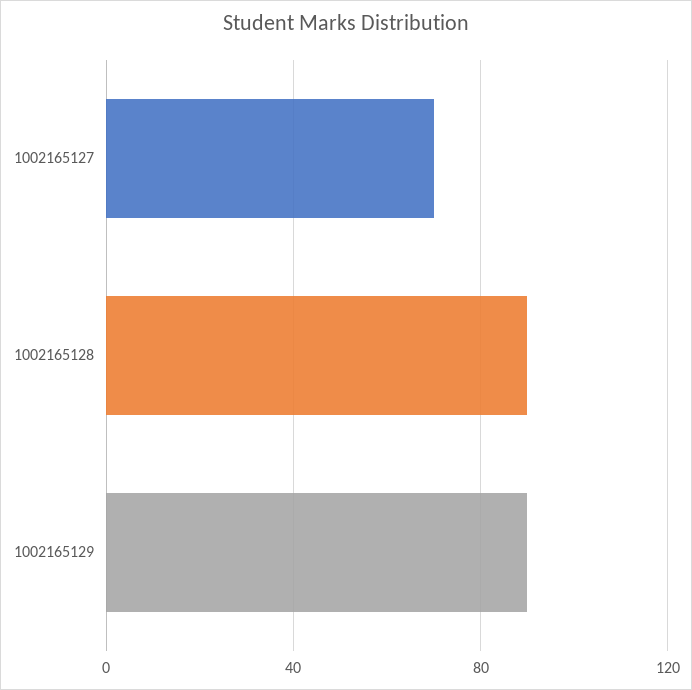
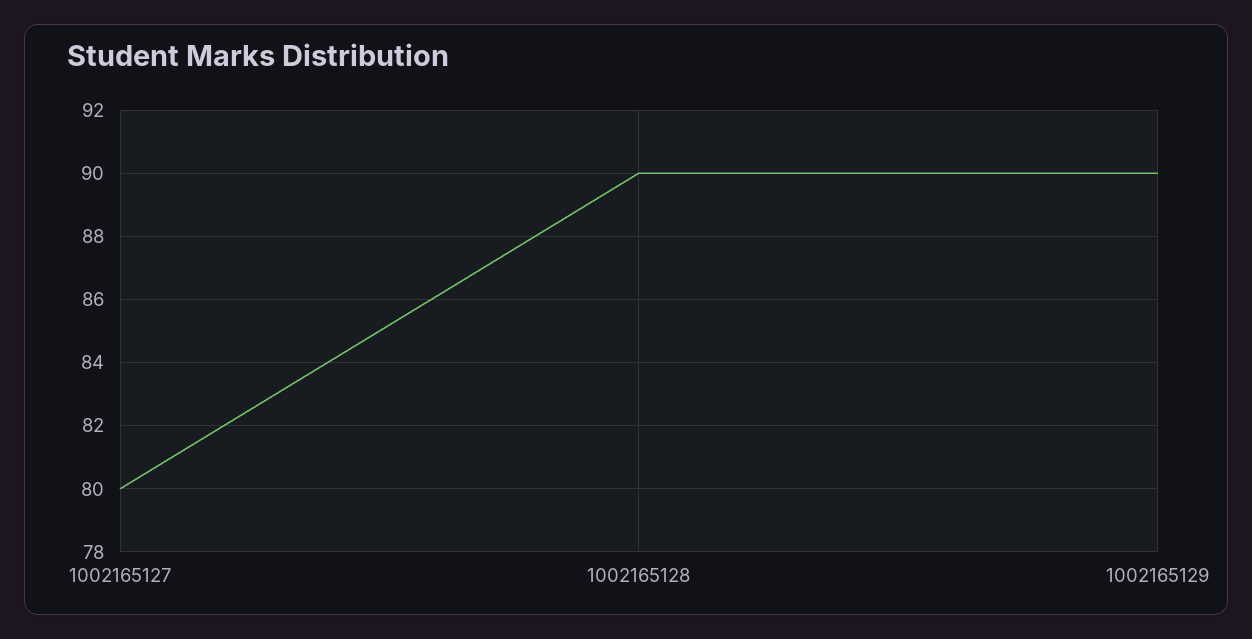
  {
-   "1002165127": 70,
+   "1002165127": 80,
    "1002165128": 90,
    "1002165129": 90
  }

